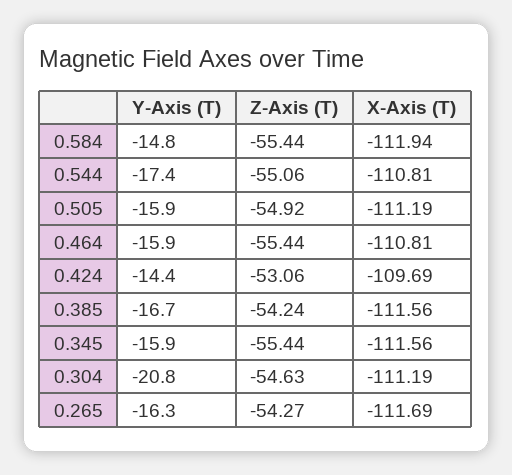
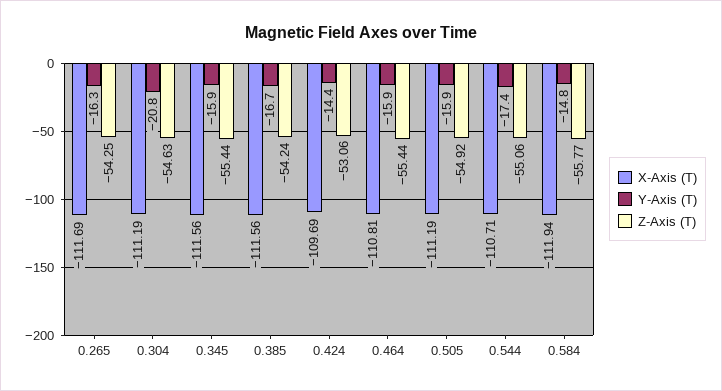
  {
    "Y-Axis (T)": {
      "0.584": -14.8,
      "0.544": -17.4,
      "0.505": -15.9,
      "0.464": -15.9,
      "0.424": -14.4,
      "0.385": -16.7,
      "0.345": -15.9,
      "0.304": -20.8,
      "0.265": -16.3
    },
    "Z-Axis (T)": {
-     "0.584": -55.44,
+     "0.584": -55.77,
      "0.544": -55.06,
      "0.505": -54.92,
      "0.464": -55.44,
      "0.424": -53.06,
      "0.385": -54.24,
      "0.345": -55.44,
      "0.304": -54.63,
-     "0.265": -54.27
+     "0.265": -54.25
    },
    "X-Axis (T)": {
      "0.584": -111.94,
-     "0.544": -110.81,
+     "0.544": -110.71,
      "0.505": -111.19,
      "0.464": -110.81,
      "0.424": -109.69,
      "0.385": -111.56,
      "0.345": -111.56,
      "0.304": -111.19,
      "0.265": -111.69
    }
  }

